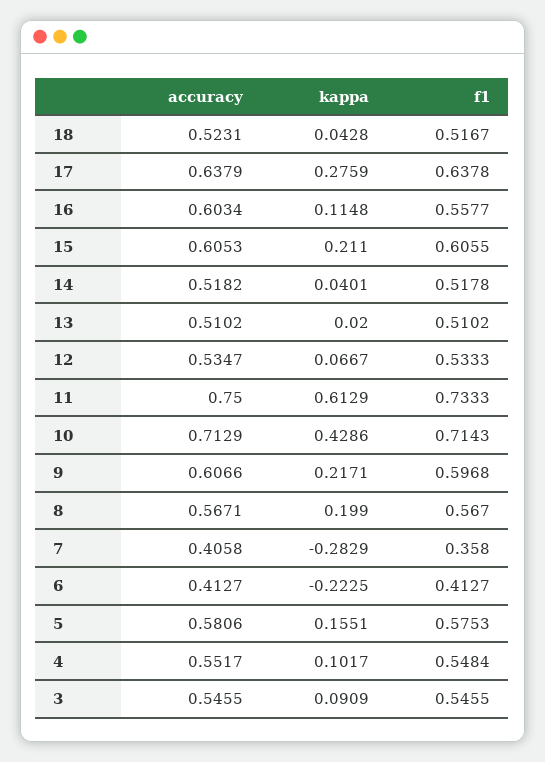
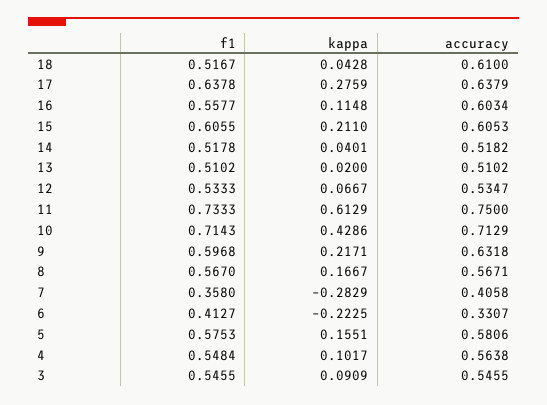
  {
    "accuracy": {
-     "18": 0.5231,
+     "18": 0.61,
      "17": 0.6379,
      "16": 0.6034,
      "15": 0.6053,
      "14": 0.5182,
      "13": 0.5102,
      "12": 0.5347,
      "11": 0.75,
      "10": 0.7129,
-     "9": 0.6066,
+     "9": 0.6318,
      "8": 0.5671,
      "7": 0.4058,
-     "6": 0.4127,
+     "6": 0.3307,
      "5": 0.5806,
-     "4": 0.5517,
+     "4": 0.5638,
      "3": 0.5455
    },
    "kappa": {
      "18": 0.0428,
      "17": 0.2759,
      "16": 0.1148,
      "15": 0.211,
      "14": 0.0401,
      "13": 0.02,
      "12": 0.0667,
      "11": 0.6129,
      "10": 0.4286,
      "9": 0.2171,
-     "8": 0.199,
+     "8": 0.1667,
      "7": -0.2829,
      "6": -0.2225,
      "5": 0.1551,
      "4": 0.1017,
      "3": 0.0909
    },
    "f1": {
      "18": 0.5167,
      "17": 0.6378,
      "16": 0.5577,
      "15": 0.6055,
      "14": 0.5178,
      "13": 0.5102,
      "12": 0.5333,
      "11": 0.7333,
      "10": 0.7143,
      "9": 0.5968,
      "8": 0.567,
      "7": 0.358,
      "6": 0.4127,
      "5": 0.5753,
      "4": 0.5484,
      "3": 0.5455
    }
  }

